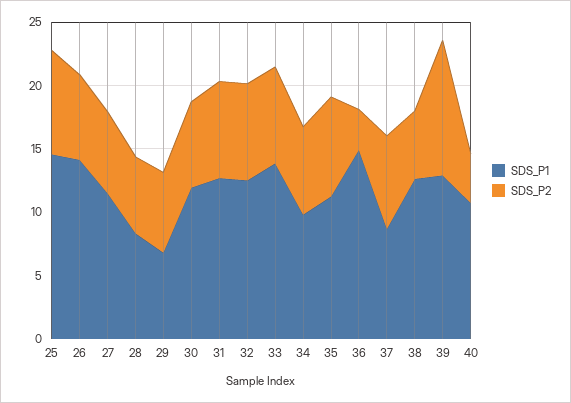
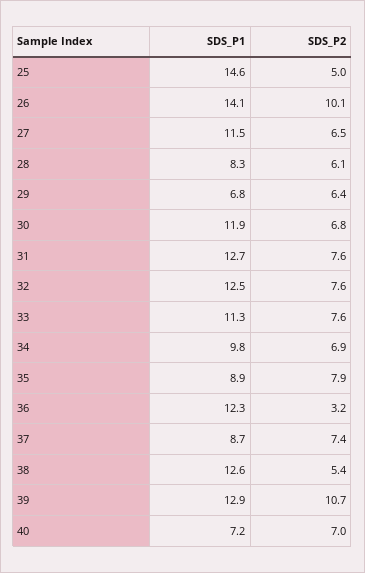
  {
    "SDS_P1": {
      "25": 14.6,
      "26": 14.1,
      "27": 11.5,
      "28": 8.3,
      "29": 6.8,
      "30": 11.9,
      "31": 12.7,
      "32": 12.5,
-     "33": 14,
+     "33": 11.3,
      "34": 9.8,
-     "35": 11,
+     "35": 8.9,
-     "36": 15,
+     "36": 12.3,
      "37": 8.7,
      "38": 12.6,
      "39": 12.9,
-     "40": 11
+     "40": 7.2
    },
    "SDS_P2": {
-     "25": 8,
+     "25": 5,
-     "26": 7,
+     "26": 10.1,
      "27": 6.5,
      "28": 6.1,
      "29": 6.4,
      "30": 6.8,
      "31": 7.6,
      "32": 7.6,
      "33": 7.6,
      "34": 6.9,
      "35": 7.9,
      "36": 3.2,
      "37": 7.4,
      "38": 5.4,
      "39": 10.7,
-     "40": 4
+     "40": 7
    }
  }

